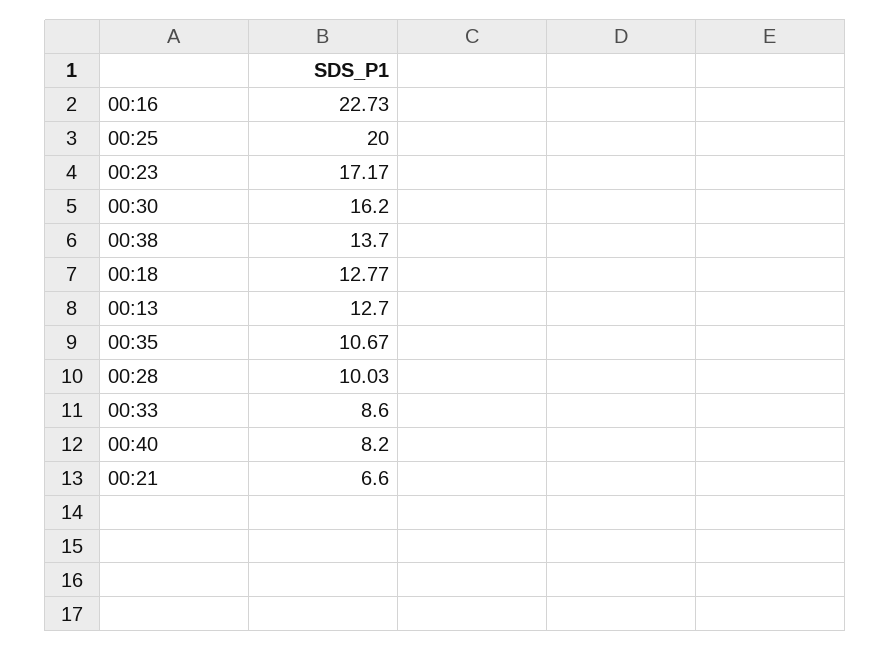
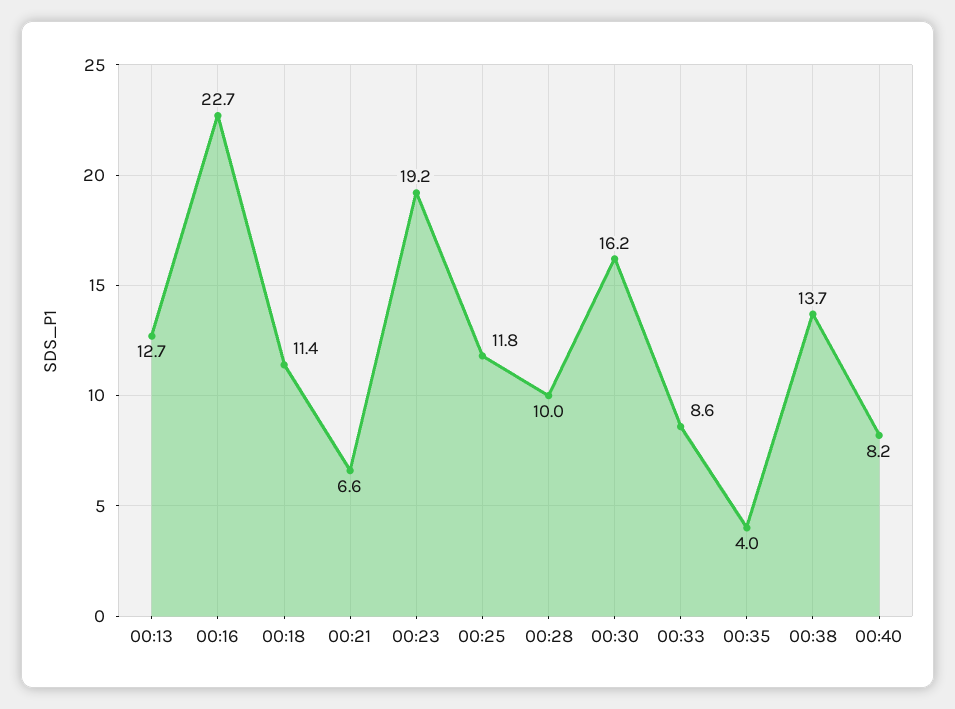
  {
    "00:16": 22.73,
-   "00:25": 20,
+   "00:25": 11.8,
-   "00:23": 17.17,
+   "00:23": 19.2,
    "00:30": 16.2,
    "00:38": 13.7,
-   "00:18": 12.77,
+   "00:18": 11.4,
    "00:13": 12.7,
-   "00:35": 10.67,
+   "00:35": 4,
    "00:28": 10.03,
    "00:33": 8.6,
    "00:40": 8.2,
    "00:21": 6.6
  }

